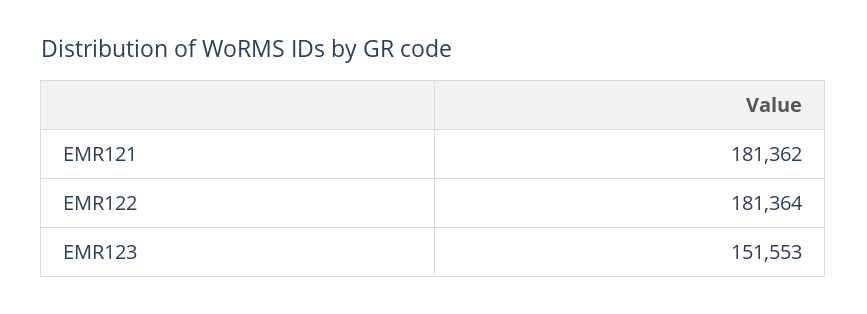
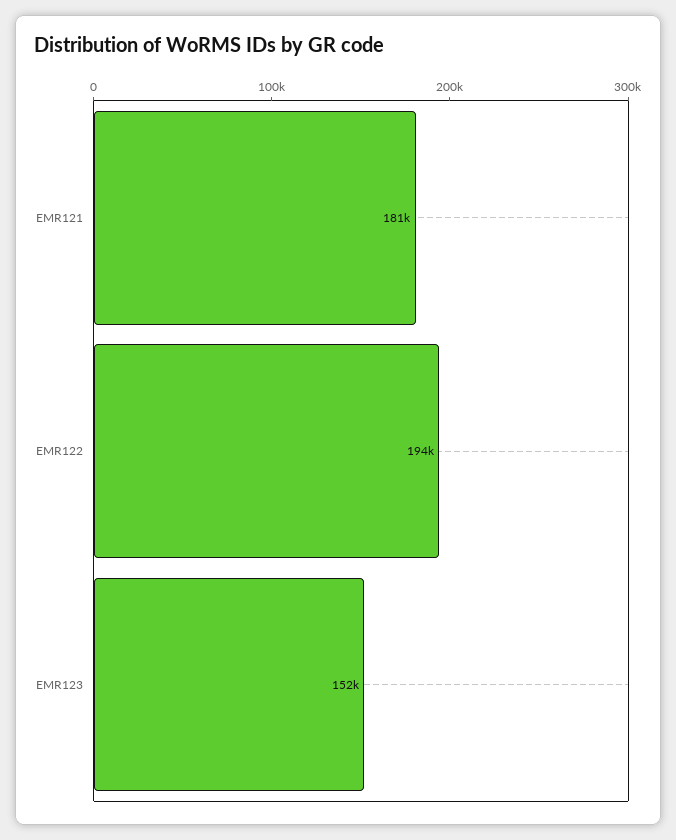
  {
    "EMR121": 181362,
-   "EMR122": 181364,
+   "EMR122": 194000,
    "EMR123": 151553
  }

